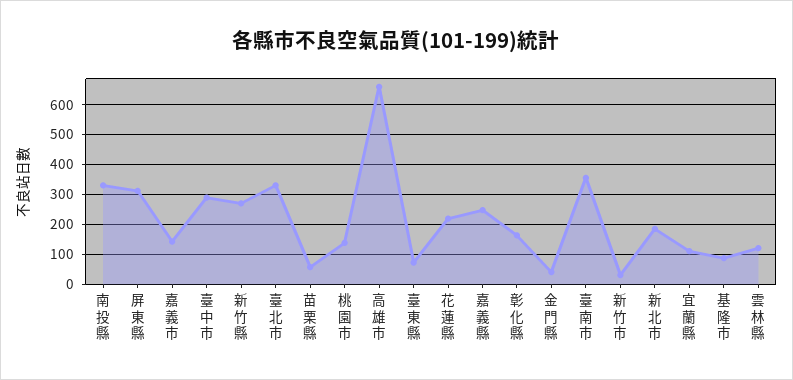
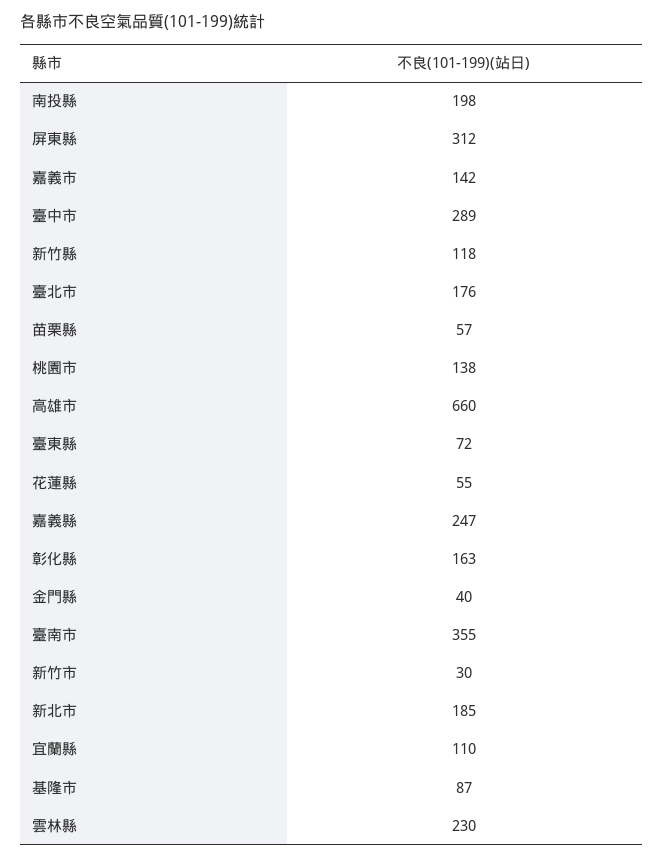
  {
-   "南投縣": 325,
+   "南投縣": 198,
    "屏東縣": 312,
    "嘉義市": 142,
    "臺中市": 289,
-   "新竹縣": 275,
+   "新竹縣": 118,
-   "臺北市": 325,
+   "臺北市": 176,
    "苗栗縣": 57,
    "桃園市": 138,
    "高雄市": 660,
    "臺東縣": 72,
-   "花蓮縣": 225,
+   "花蓮縣": 55,
    "嘉義縣": 247,
    "彰化縣": 163,
    "金門縣": 40,
    "臺南市": 355,
    "新竹市": 30,
    "新北市": 185,
    "宜蘭縣": 110,
    "基隆市": 87,
-   "雲林縣": 125
+   "雲林縣": 230
  }

